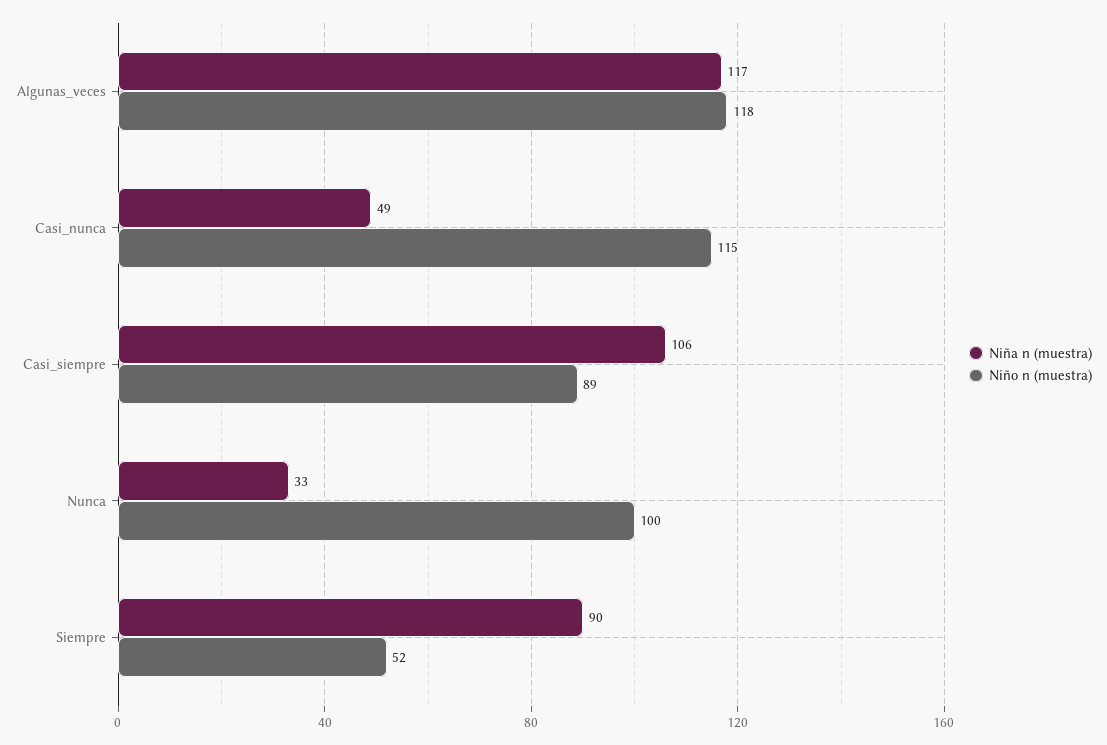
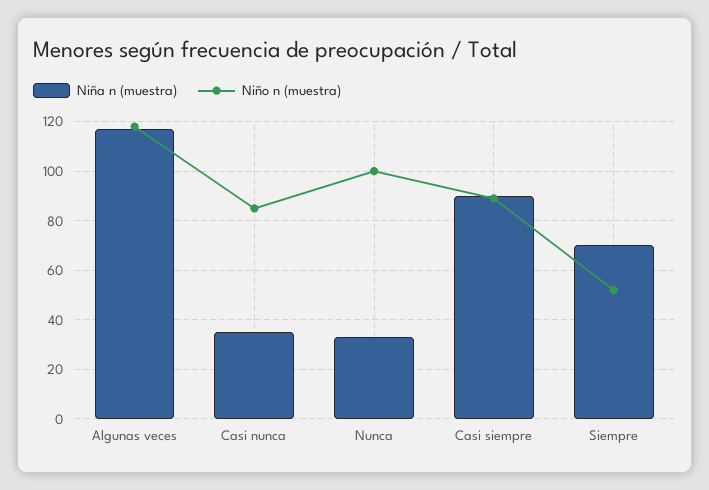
  {
    "Niña n (muestra)": {
      "Algunas_veces": 117,
-     "Casi_nunca": 49,
+     "Casi_nunca": 35,
-     "Casi_siempre": 106,
+     "Casi_siempre": 90,
      "Nunca": 33,
-     "Siempre": 90
+     "Siempre": 70
    },
    "Niño n (muestra)": {
      "Algunas_veces": 118,
-     "Casi_nunca": 115,
+     "Casi_nunca": 85,
      "Casi_siempre": 89,
      "Nunca": 100,
      "Siempre": 52
    }
  }

